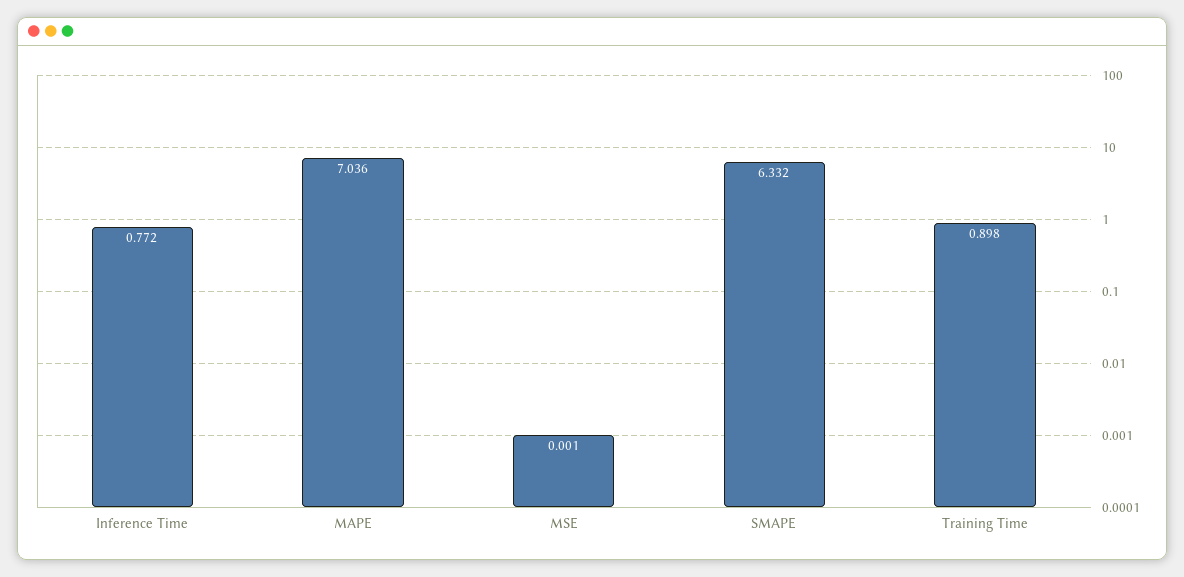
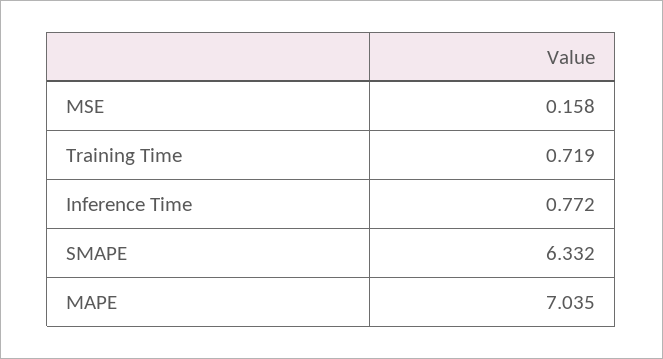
  {
    "Inference Time": 0.772,
-   "MAPE": 7.036,
+   "MAPE": 7.035,
-   "MSE": 0.001,
+   "MSE": 0.158,
    "SMAPE": 6.332,
-   "Training Time": 0.898
+   "Training Time": 0.719
  }

